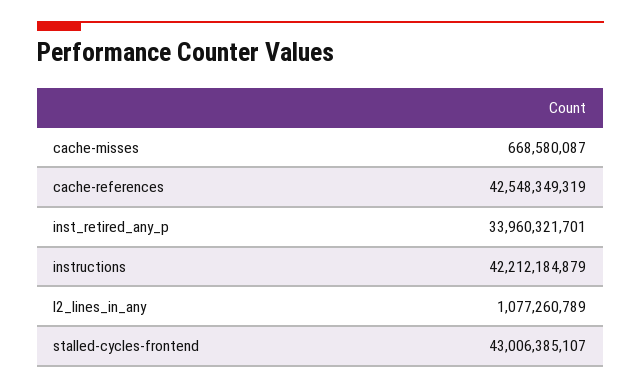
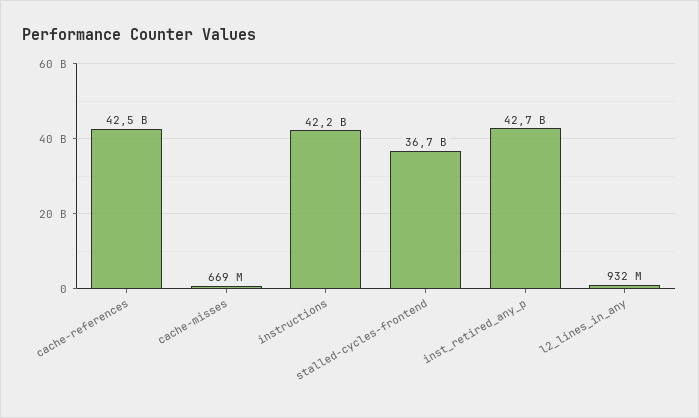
  {
    "cache-misses": 668580087,
    "cache-references": 42548349319,
-   "inst_retired_any_p": 33960321701,
+   "inst_retired_any_p": 42700000000,
    "instructions": 42212184879,
-   "l2_lines_in_any": 1077260789,
+   "l2_lines_in_any": 932000000,
-   "stalled-cycles-frontend": 43006385107
+   "stalled-cycles-frontend": 36700000000
  }

